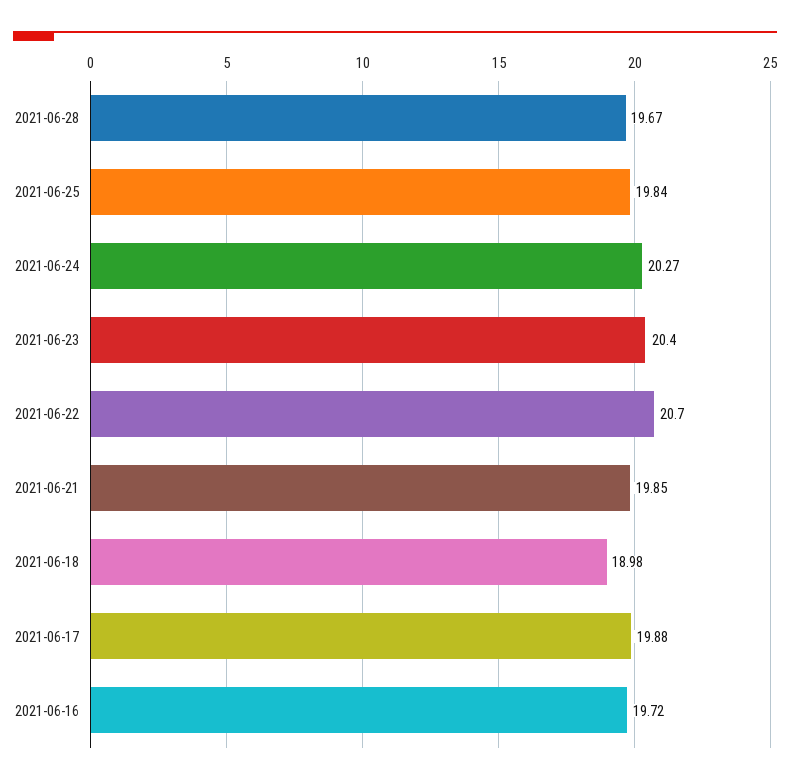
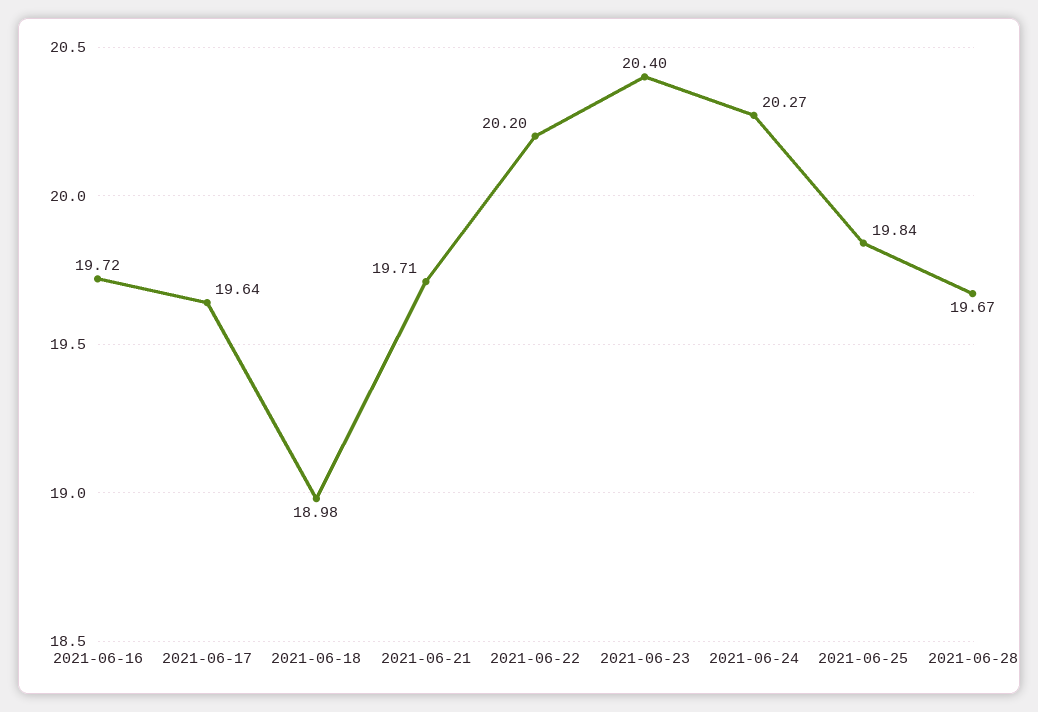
  {
    "2021-06-28": 19.67,
    "2021-06-25": 19.84,
    "2021-06-24": 20.27,
    "2021-06-23": 20.4,
-   "2021-06-22": 20.7,
+   "2021-06-22": 20.2,
-   "2021-06-21": 19.85,
+   "2021-06-21": 19.71,
    "2021-06-18": 18.98,
-   "2021-06-17": 19.88,
+   "2021-06-17": 19.64,
    "2021-06-16": 19.72
  }

